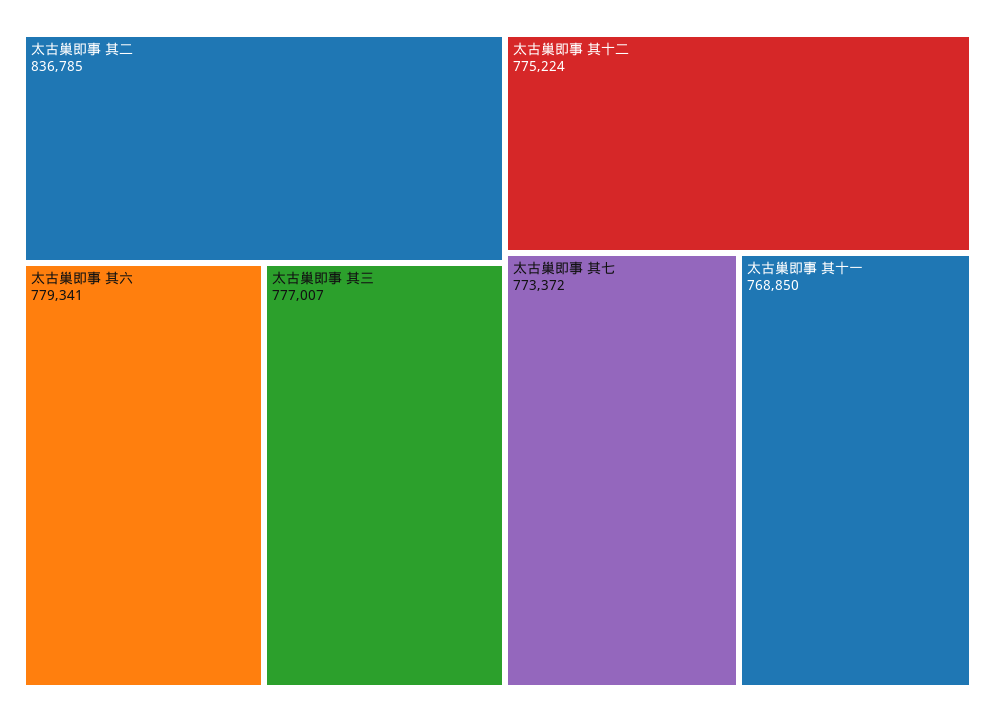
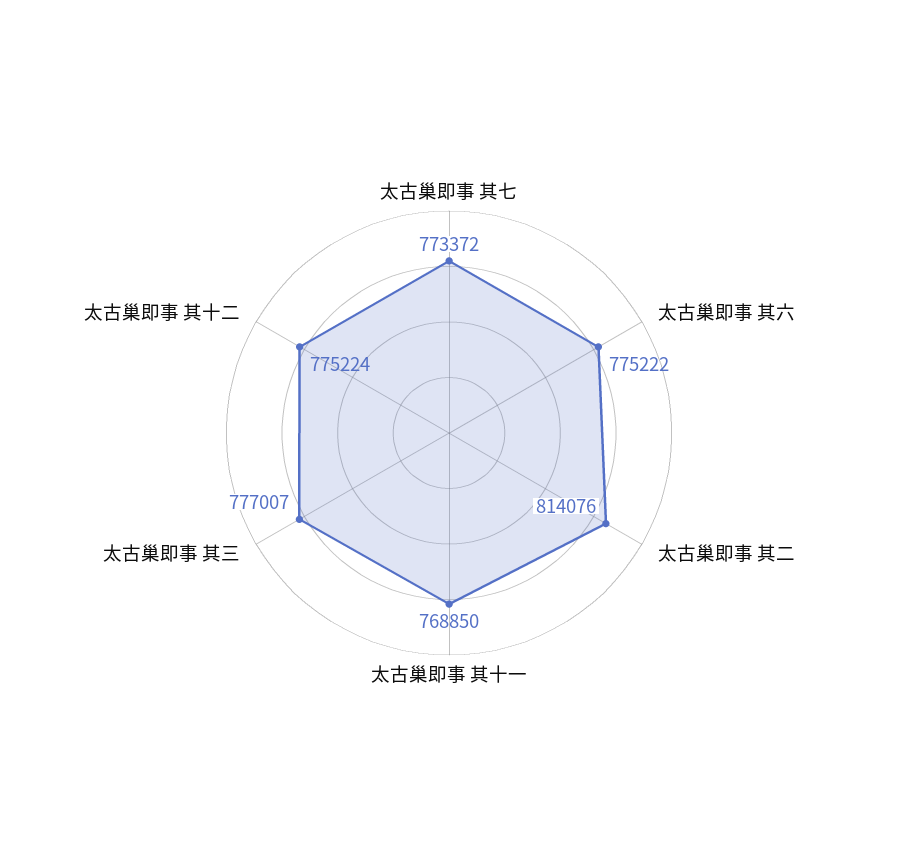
  {
-   "太古巢即事 其二": 836785,
+   "太古巢即事 其二": 814076,
-   "太古巢即事 其六": 779341,
+   "太古巢即事 其六": 775222,
    "太古巢即事 其三": 777007,
    "太古巢即事 其十二": 775224,
    "太古巢即事 其七": 773372,
    "太古巢即事 其十一": 768850
  }

